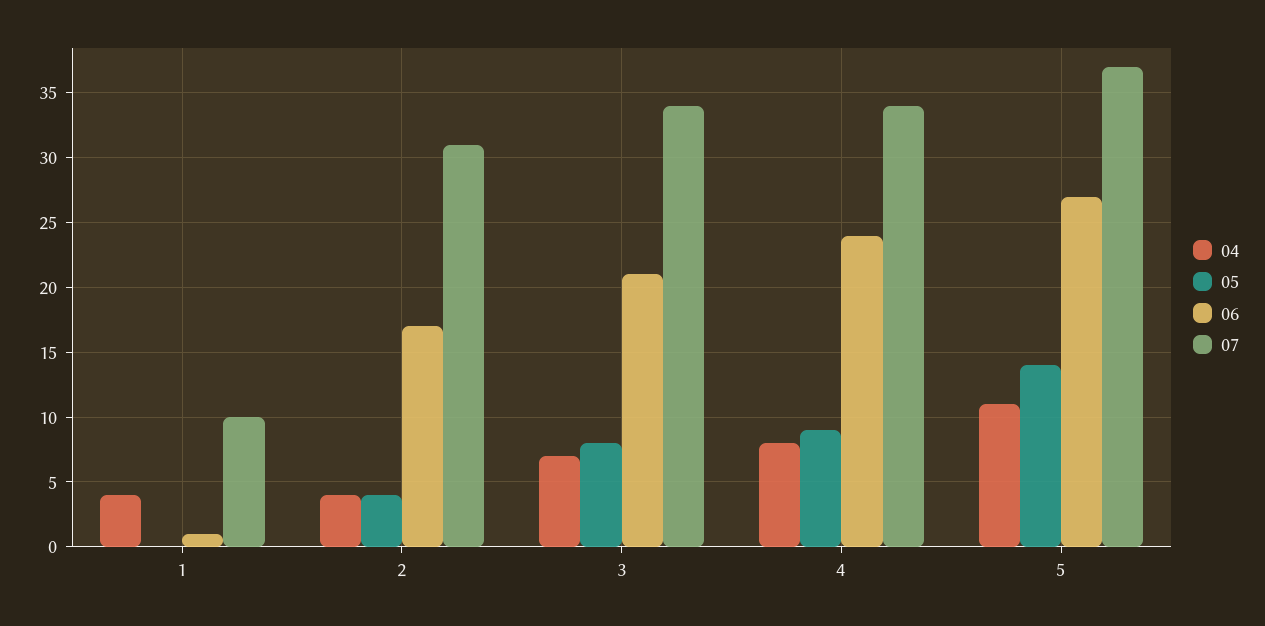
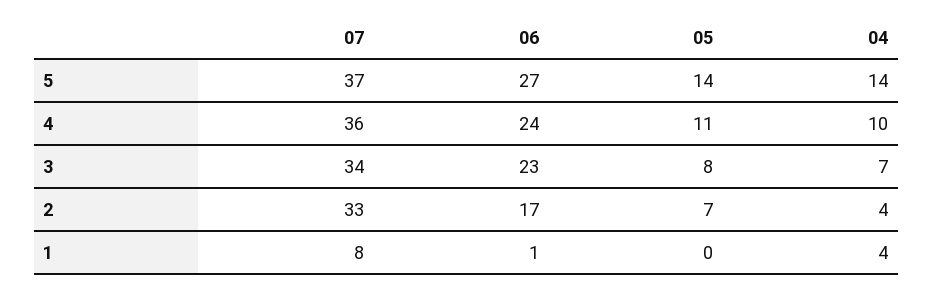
  {
    "04": {
      "1": 4,
      "2": 4,
      "3": 7,
-     "4": 8,
+     "4": 10,
-     "5": 11
+     "5": 14
    },
    "05": {
      "1": 0,
-     "2": 4,
+     "2": 7,
      "3": 8,
-     "4": 9,
+     "4": 11,
      "5": 14
    },
    "06": {
      "1": 1,
      "2": 17,
-     "3": 21,
+     "3": 23,
      "4": 24,
      "5": 27
    },
    "07": {
-     "1": 10,
+     "1": 8,
-     "2": 31,
+     "2": 33,
      "3": 34,
-     "4": 34,
+     "4": 36,
      "5": 37
    }
  }

